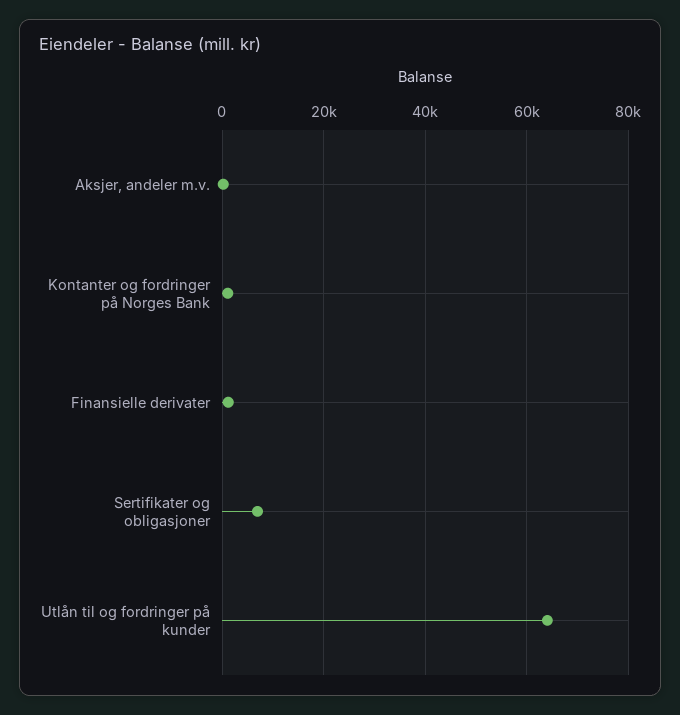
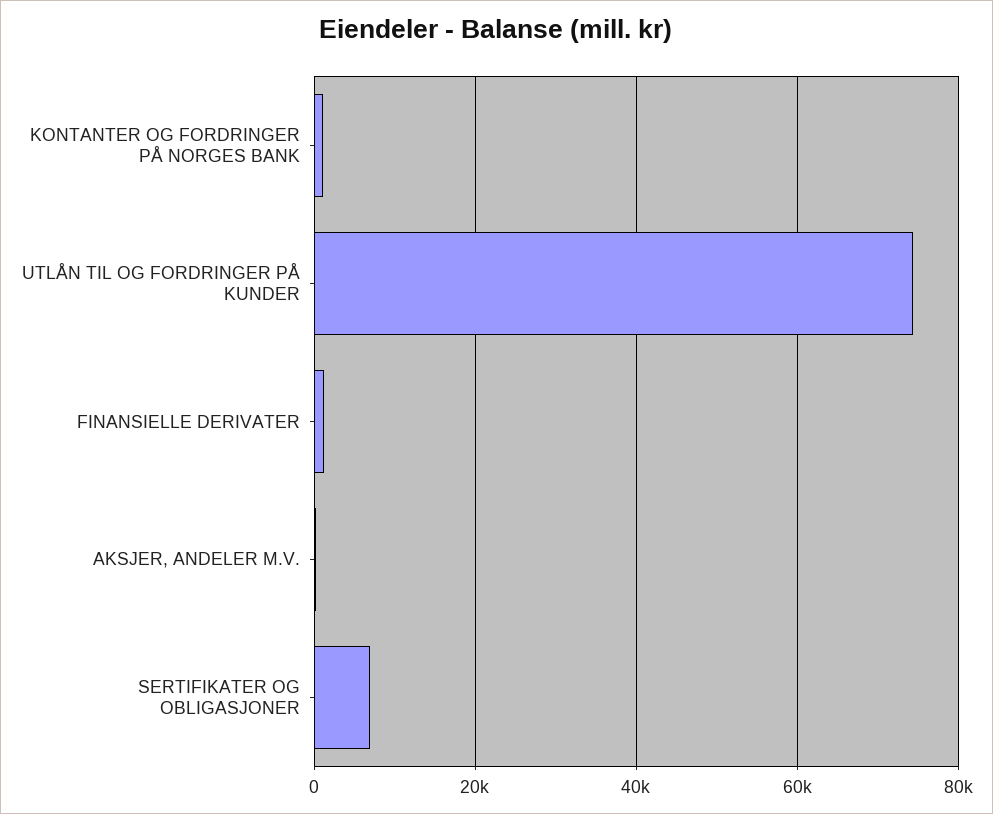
  {
    "Aksjer, andeler m.v.": 0,
    "Kontanter og fordringer på Norges Bank": 2000,
    "Finansielle derivater": 2000,
    "Sertifikater og obligasjoner": 6000,
-   "Utlån til og fordringer på kunder": 64000
+   "Utlån til og fordringer på kunder": 74000
  }

